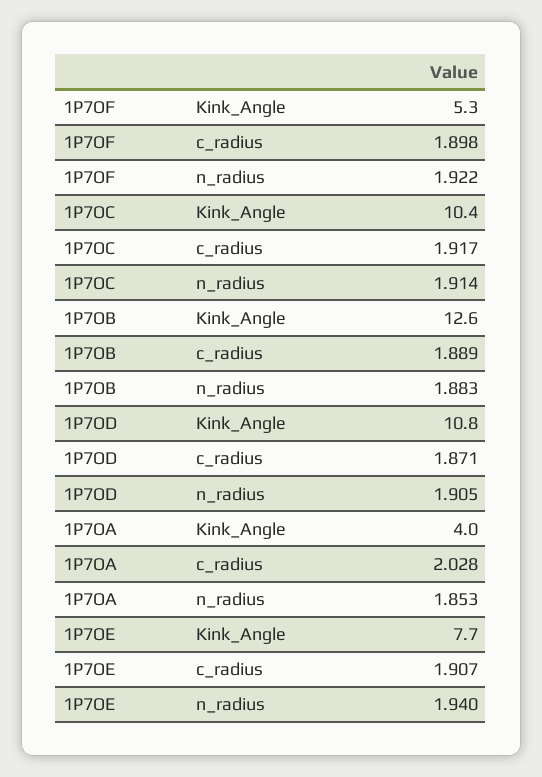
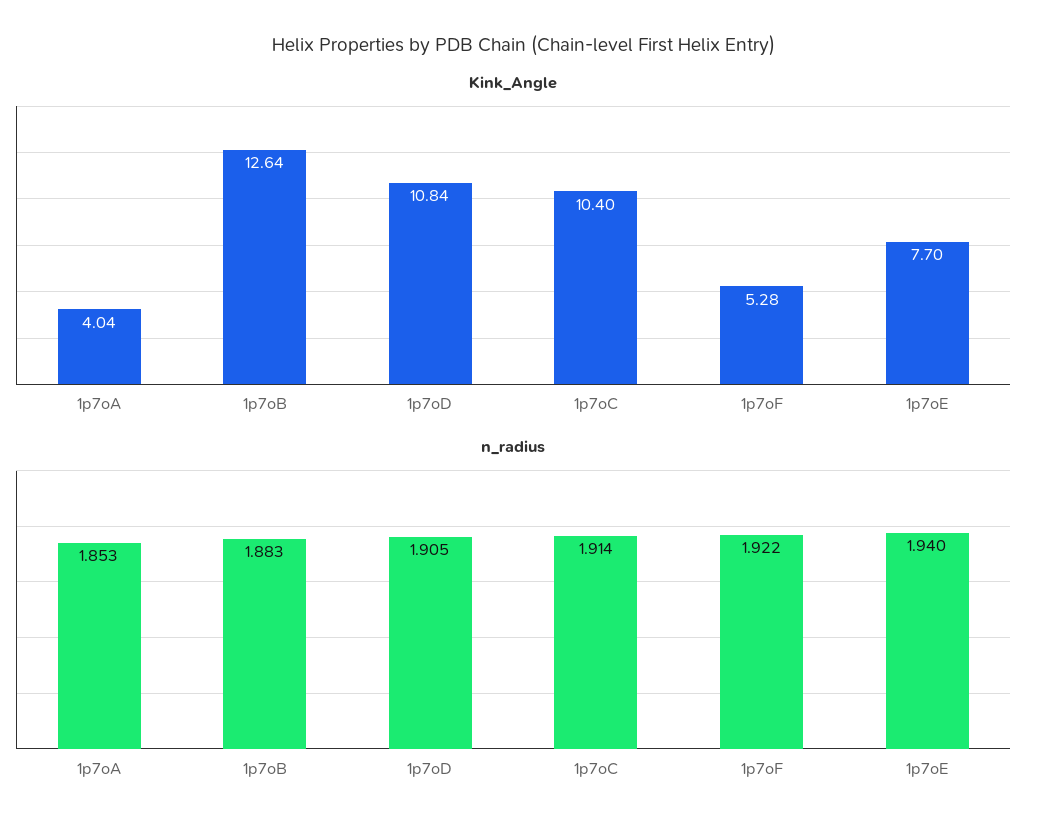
  {
    "Kink_Angle": {
      "1P7OF": 5.28,
      "1P7OC": 10.4,
      "1P7OB": 12.64,
      "1P7OD": 10.84,
      "1P7OA": 4.04,
      "1P7OE": 7.7
    },
-   "c_radius": {
-     "1P7OF": 1.898,
-     "1P7OC": 1.917,
-     "1P7OB": 1.889,
-     "1P7OD": 1.871,
-     "1P7OA": 2.028,
-     "1P7OE": 1.907
-   },
    "n_radius": {
      "1P7OF": 1.922,
      "1P7OC": 1.914,
      "1P7OB": 1.883,
      "1P7OD": 1.905,
      "1P7OA": 1.853,
      "1P7OE": 1.94
    }
  }

